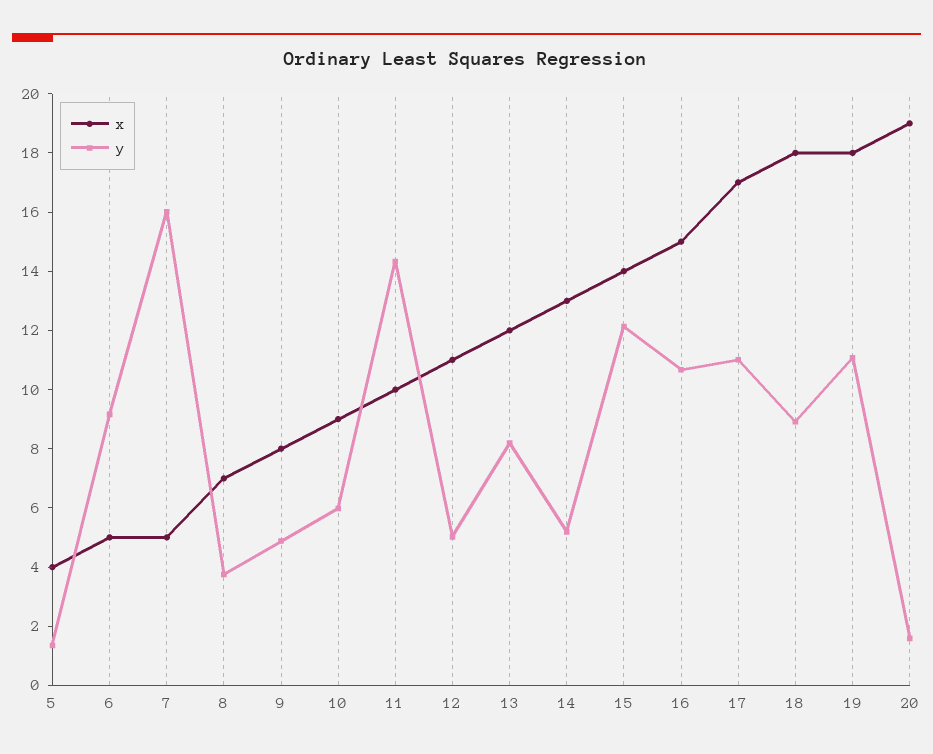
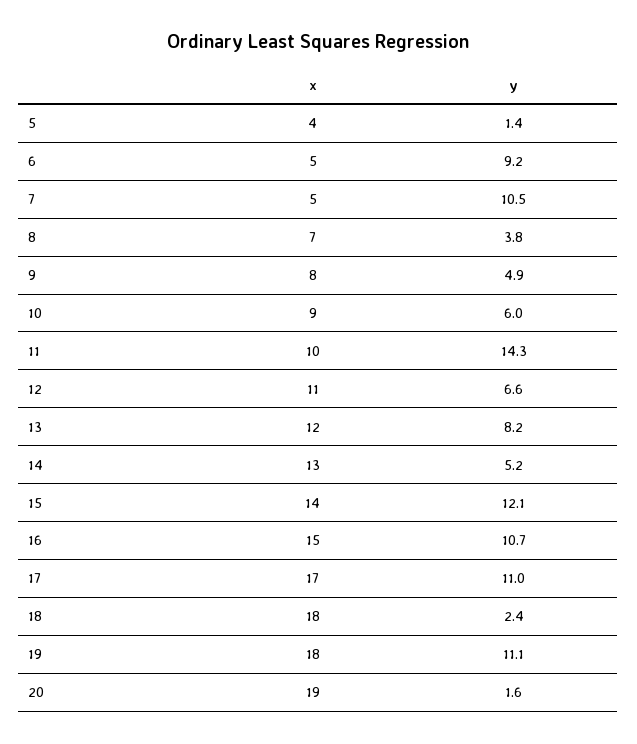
  {
    "x": {
      "5": 4,
      "6": 5,
      "7": 5,
      "8": 7,
      "9": 8,
      "10": 9,
      "11": 10,
      "12": 11,
      "13": 12,
      "14": 13,
      "15": 14,
      "16": 15,
      "17": 17,
      "18": 18,
      "19": 18,
      "20": 19
    },
    "y": {
      "5": 1.4,
      "6": 9.2,
-     "7": 16,
+     "7": 10.5,
      "8": 3.8,
      "9": 4.9,
      "10": 6,
      "11": 14.3,
-     "12": 5,
+     "12": 6.6,
      "13": 8.2,
      "14": 5.2,
      "15": 12.1,
      "16": 10.7,
      "17": 11,
-     "18": 9,
+     "18": 2.4,
      "19": 11.1,
      "20": 1.6
    }
  }

